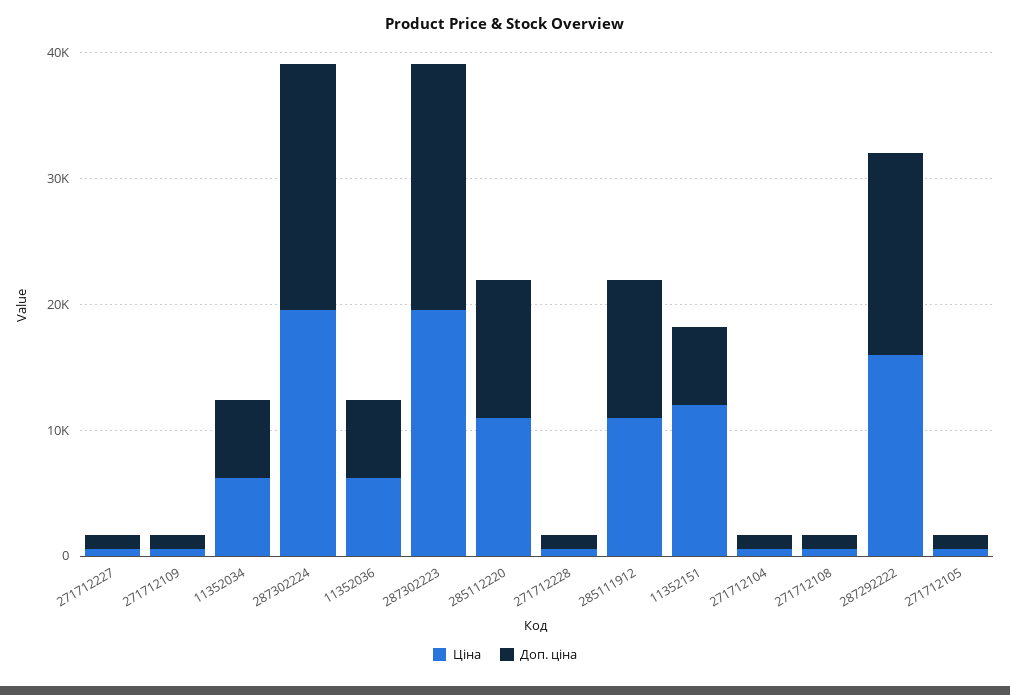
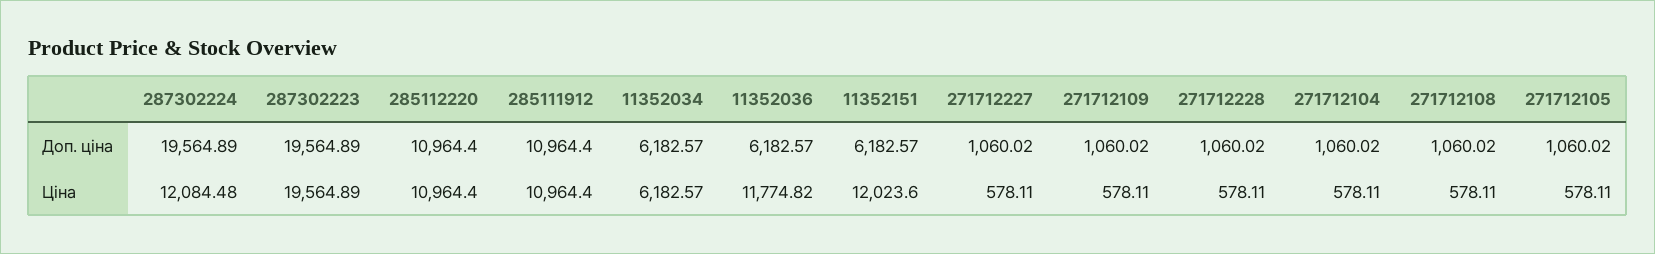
  {
    "Ціна": {
      "271712227": 578.11,
      "271712109": 578.11,
      "11352034": 6182.57,
-     "287302224": 20000,
+     "287302224": 12084.48,
-     "11352036": 6000,
+     "11352036": 11774.82,
      "287302223": 19564.89,
      "285112220": 10964.4,
      "271712228": 578.11,
      "285111912": 10964.4,
      "11352151": 12023.6,
      "271712104": 578.11,
      "271712108": 578.11,
-     "287292222": 16000,
      "271712105": 578.11
    },
    "Доп. ціна": {
      "271712227": 1060.02,
      "271712109": 1060.02,
      "11352034": 6182.57,
      "287302224": 19564.89,
      "11352036": 6182.57,
      "287302223": 19564.89,
      "285112220": 10964.4,
      "271712228": 1060.02,
      "285111912": 10964.4,
      "11352151": 6182.57,
      "271712104": 1060.02,
      "271712108": 1060.02,
-     "287292222": 16000,
      "271712105": 1060.02
    }
  }

